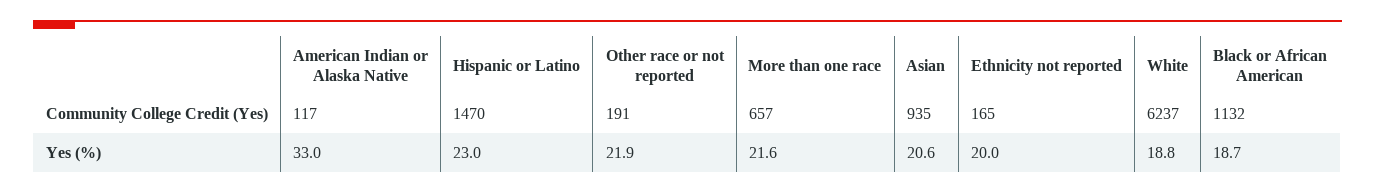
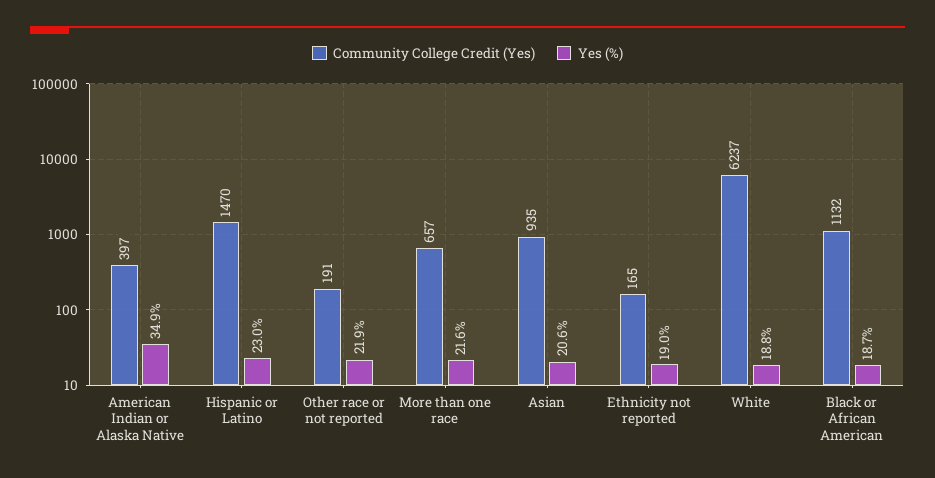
  {
    "Community College Credit (Yes)": {
-     "American Indian or Alaska Native": 117,
+     "American Indian or Alaska Native": 397,
      "Hispanic or Latino": 1470,
      "Other race or not reported": 191,
      "More than one race": 657,
      "Asian": 935,
      "Ethnicity not reported": 165,
      "White": 6237,
      "Black or African American": 1132
    },
    "Yes (%)": {
-     "American Indian or Alaska Native": 33,
+     "American Indian or Alaska Native": 34.9,
      "Hispanic or Latino": 23,
      "Other race or not reported": 21.9,
      "More than one race": 21.6,
      "Asian": 20.6,
-     "Ethnicity not reported": 20,
+     "Ethnicity not reported": 19,
      "White": 18.8,
      "Black or African American": 18.7
    }
  }

